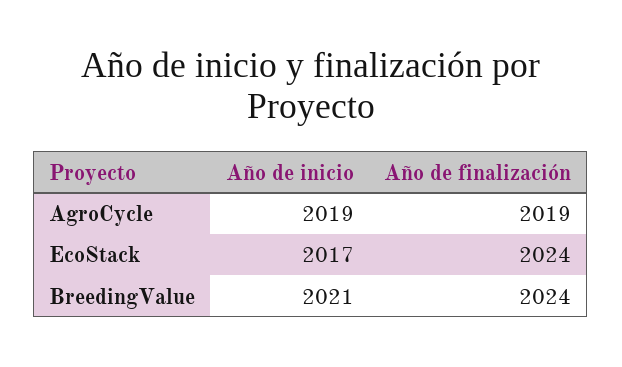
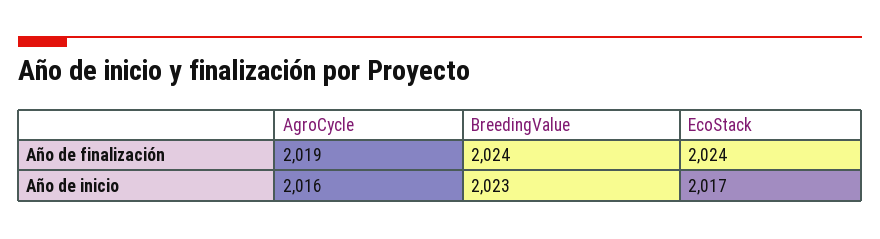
  {
    "Año de inicio": {
-     "AgroCycle": 2019,
+     "AgroCycle": 2016,
      "EcoStack": 2017,
-     "BreedingValue": 2021
+     "BreedingValue": 2023
    },
    "Año de finalización": {
      "AgroCycle": 2019,
      "EcoStack": 2024,
      "BreedingValue": 2024
    }
  }

